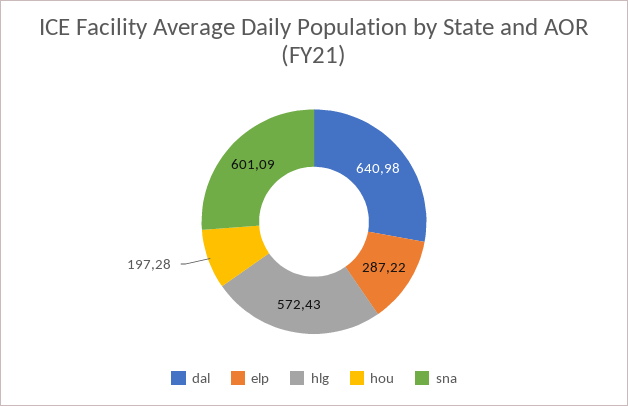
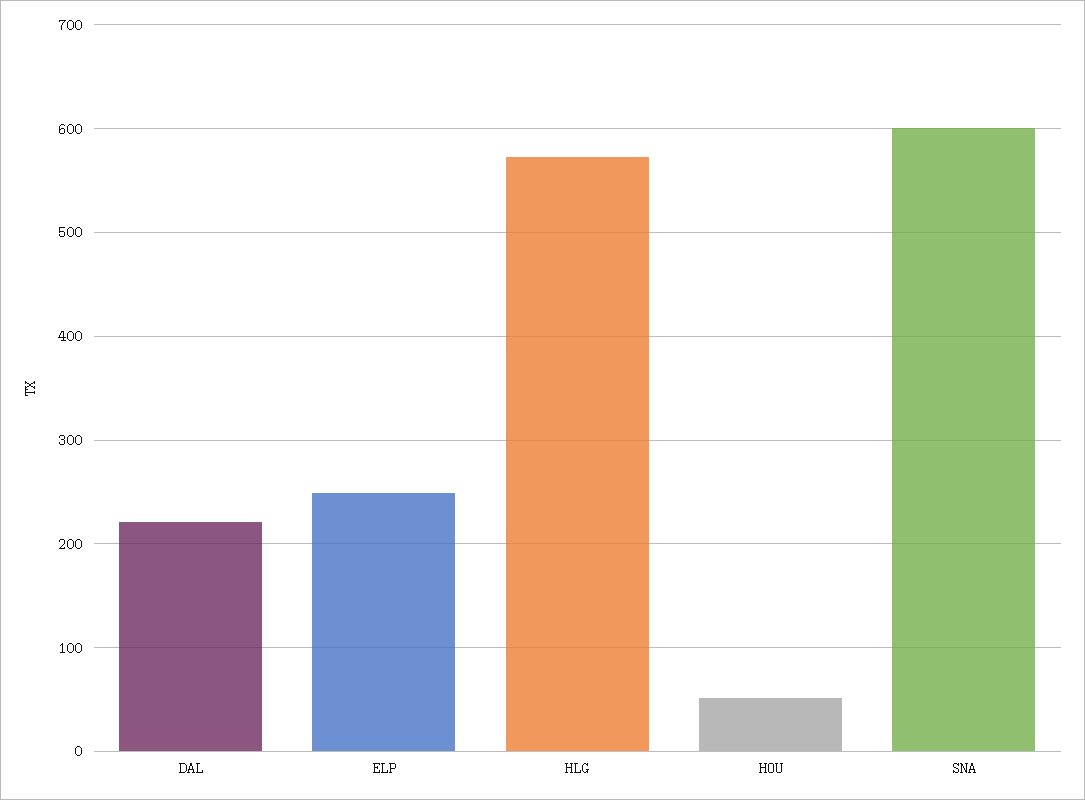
  {
-   "dal": 640.98,
+   "dal": 220,
-   "elp": 287.22,
+   "elp": 250,
    "hlg": 572.43,
-   "hou": 197.28,
+   "hou": 50,
    "sna": 601.09
  }

